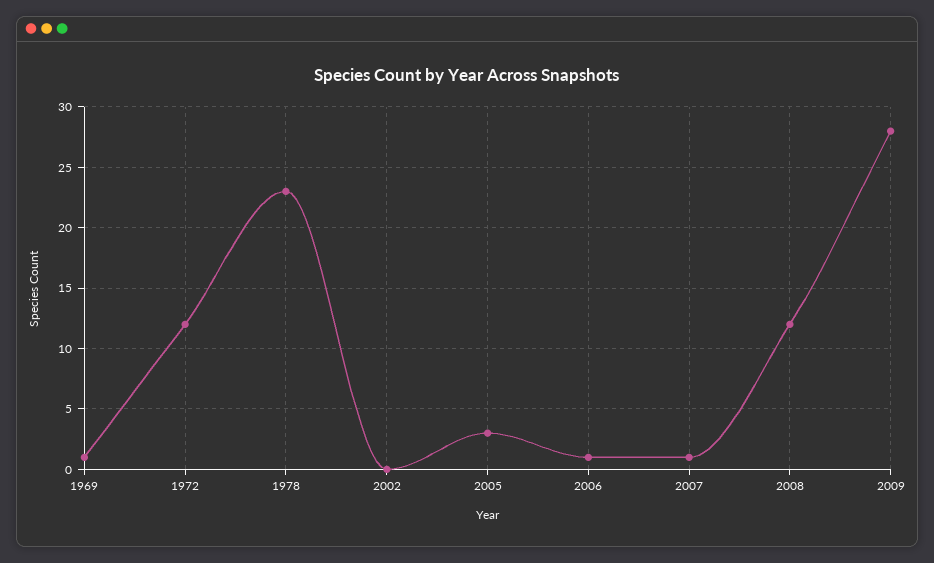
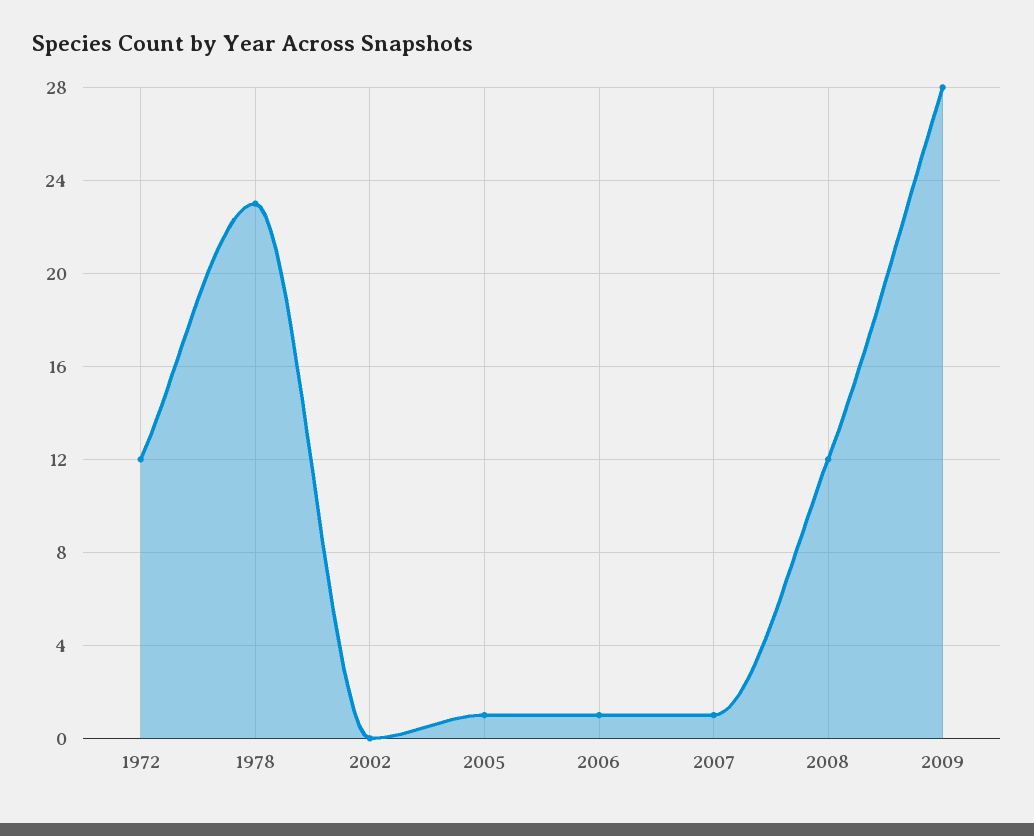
  {
-   "1969": 1,
    "1972": 12,
    "1978": 23,
    "2002": 0,
-   "2005": 3,
+   "2005": 1,
    "2006": 1,
    "2007": 1,
    "2008": 12,
    "2009": 28
  }

